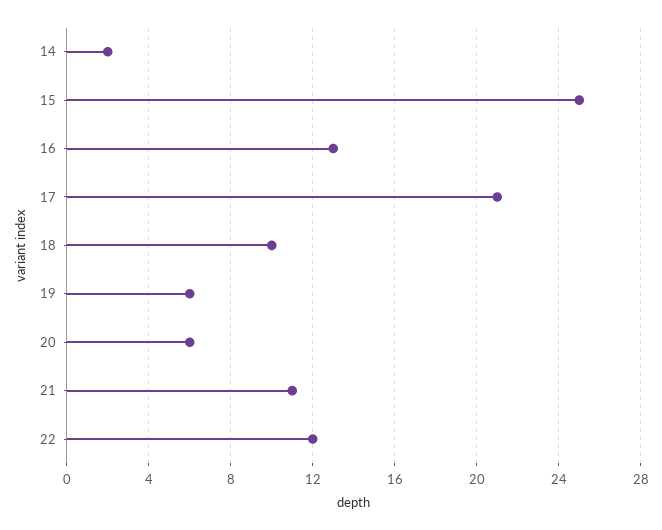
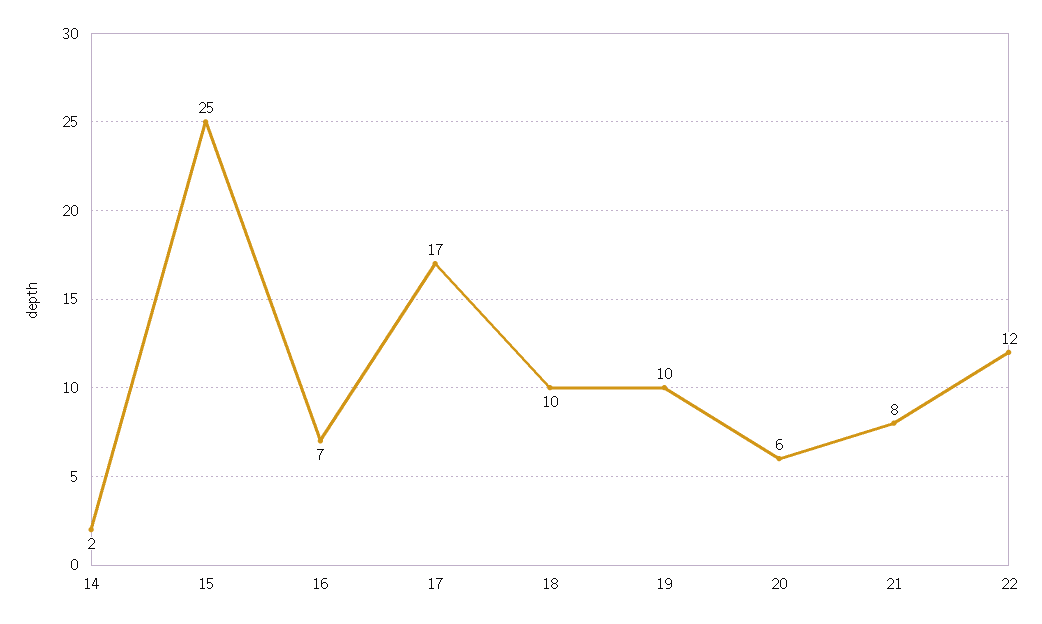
  {
    "14": 2,
    "15": 25,
-   "16": 13,
+   "16": 7,
-   "17": 21,
+   "17": 17,
    "18": 10,
-   "19": 6,
+   "19": 10,
    "20": 6,
-   "21": 11,
+   "21": 8,
    "22": 12
  }

